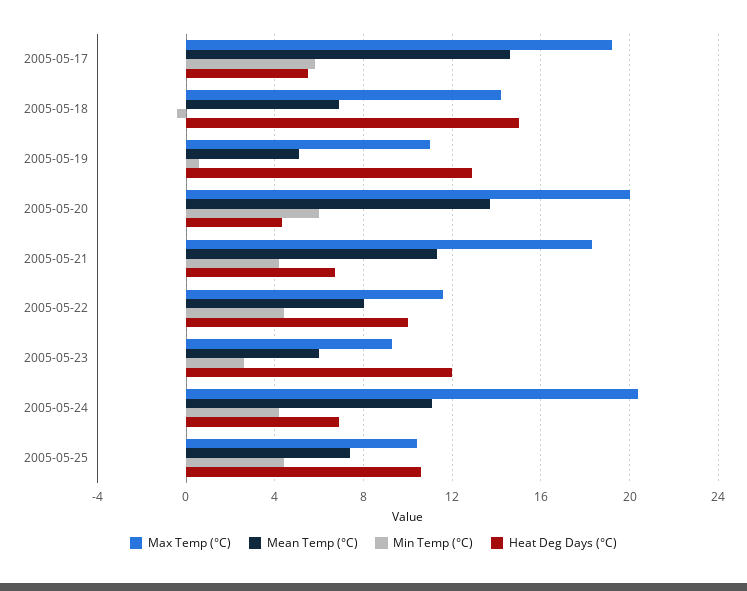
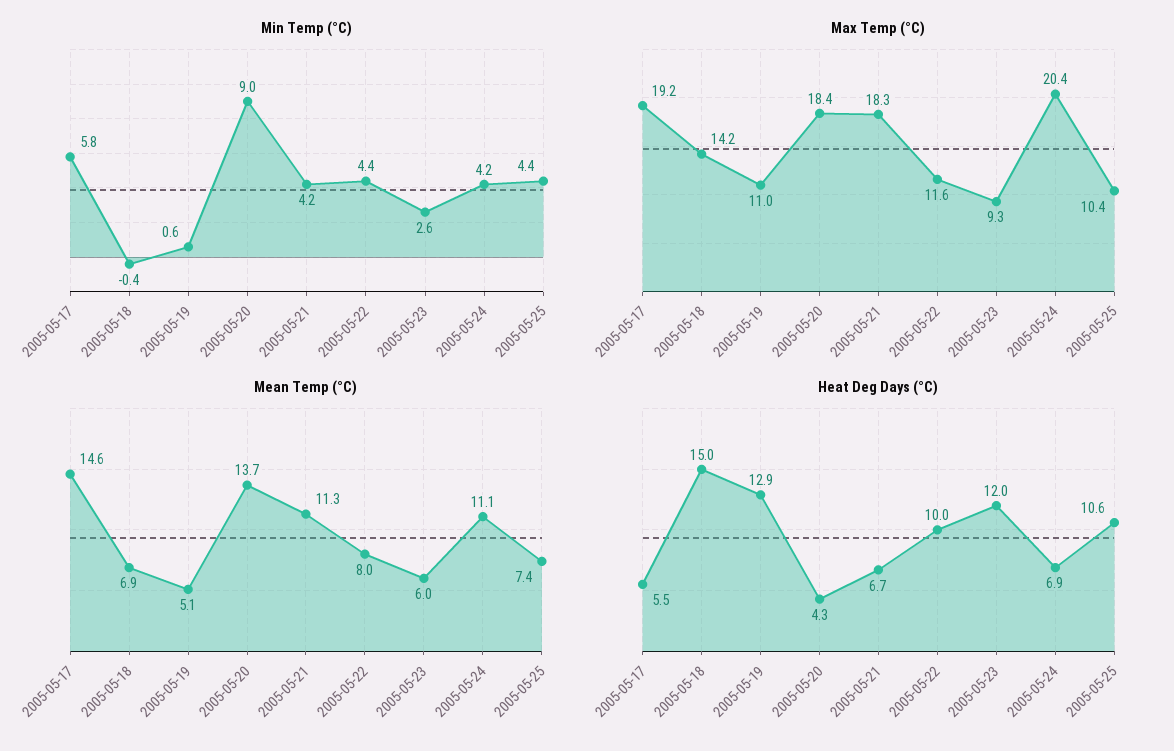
  {
    "Max Temp (°C)": {
      "2005-05-17": 19.2,
      "2005-05-18": 14.2,
      "2005-05-19": 11,
-     "2005-05-20": 20,
+     "2005-05-20": 18.4,
      "2005-05-21": 18.3,
      "2005-05-22": 11.6,
      "2005-05-23": 9.3,
      "2005-05-24": 20.4,
      "2005-05-25": 10.4
    },
    "Mean Temp (°C)": {
      "2005-05-17": 14.6,
      "2005-05-18": 6.9,
      "2005-05-19": 5.1,
      "2005-05-20": 13.7,
      "2005-05-21": 11.3,
      "2005-05-22": 8,
      "2005-05-23": 6,
      "2005-05-24": 11.1,
      "2005-05-25": 7.4
    },
    "Min Temp (°C)": {
      "2005-05-17": 5.8,
      "2005-05-18": -0.4,
      "2005-05-19": 0.6,
-     "2005-05-20": 6,
+     "2005-05-20": 9,
      "2005-05-21": 4.2,
      "2005-05-22": 4.4,
      "2005-05-23": 2.6,
      "2005-05-24": 4.2,
      "2005-05-25": 4.4
    },
    "Heat Deg Days (°C)": {
      "2005-05-17": 5.5,
      "2005-05-18": 15,
      "2005-05-19": 12.9,
      "2005-05-20": 4.3,
      "2005-05-21": 6.7,
      "2005-05-22": 10,
      "2005-05-23": 12,
      "2005-05-24": 6.9,
      "2005-05-25": 10.6
    }
  }

